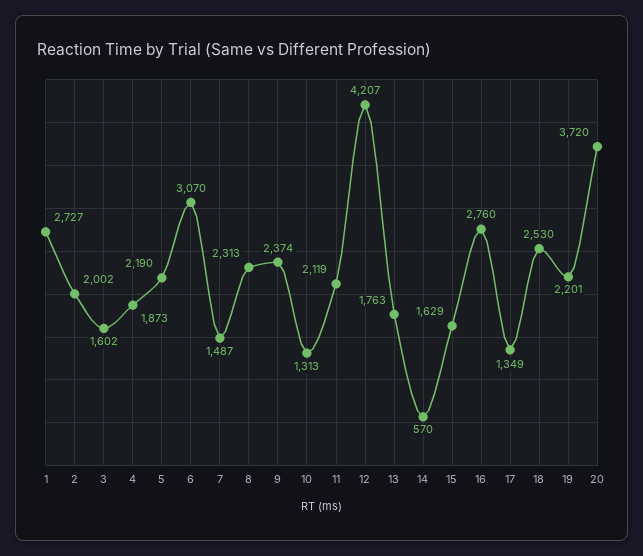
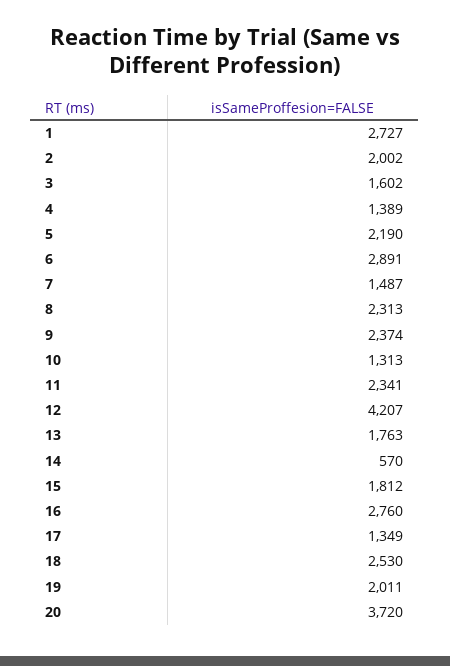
  {
    "1": 2727,
    "2": 2002,
    "3": 1602,
-   "4": 1873,
+   "4": 1389,
    "5": 2190,
-   "6": 3070,
+   "6": 2891,
    "7": 1487,
    "8": 2313,
    "9": 2374,
    "10": 1313,
-   "11": 2119,
+   "11": 2341,
    "12": 4207,
    "13": 1763,
    "14": 570,
-   "15": 1629,
+   "15": 1812,
    "16": 2760,
    "17": 1349,
    "18": 2530,
-   "19": 2201,
+   "19": 2011,
    "20": 3720
  }

